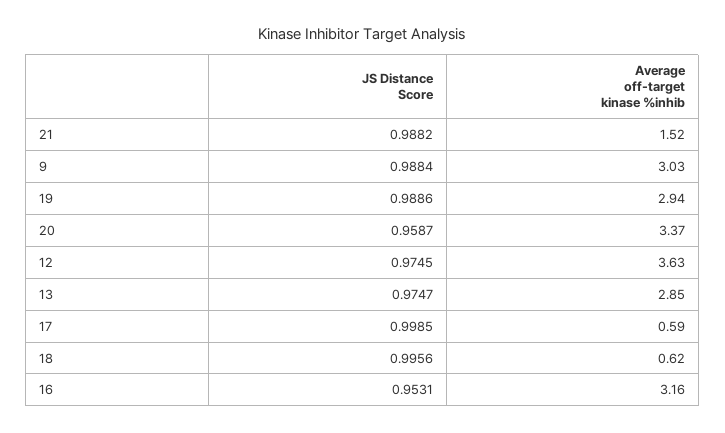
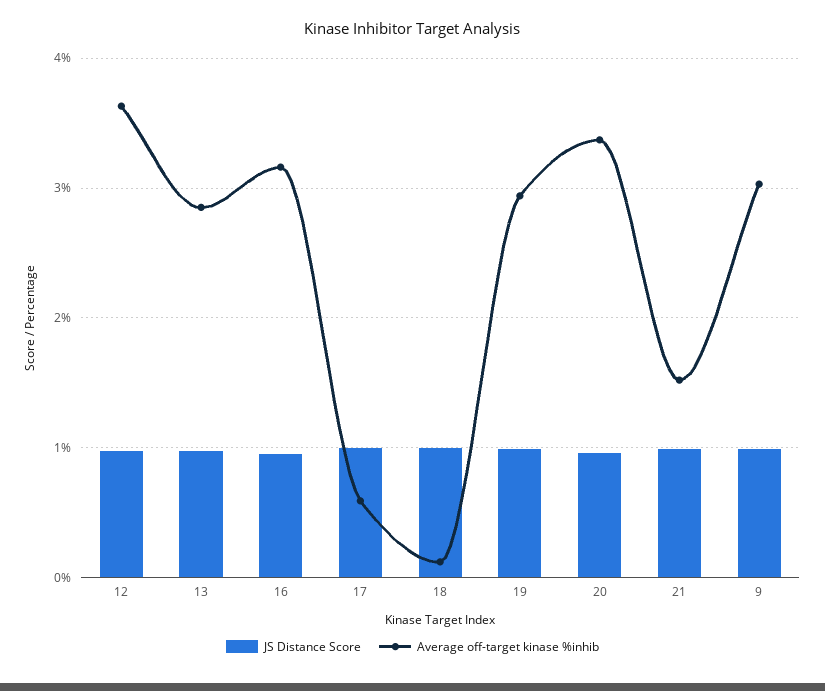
  {
    "JS Distance Score": {
      "21": 0.9882,
      "9": 0.9884,
      "19": 0.9886,
      "20": 0.9587,
      "12": 0.9745,
      "13": 0.9747,
      "17": 0.9985,
      "18": 0.9956,
      "16": 0.9531
    },
    "Average off-target kinase %inhib": {
      "21": 1.52,
      "9": 3.03,
      "19": 2.94,
      "20": 3.37,
      "12": 3.63,
      "13": 2.85,
      "17": 0.59,
-     "18": 0.62,
+     "18": 0.1,
      "16": 3.16
    }
  }

